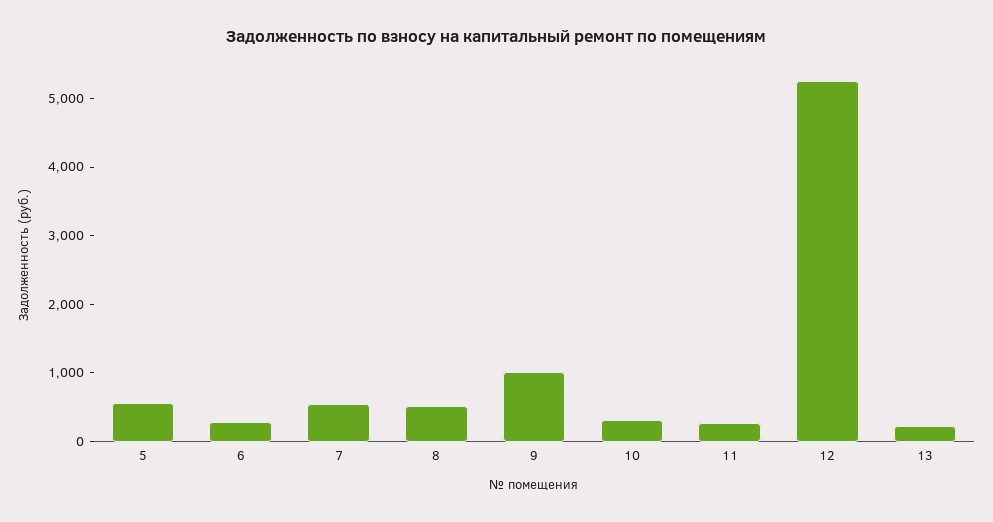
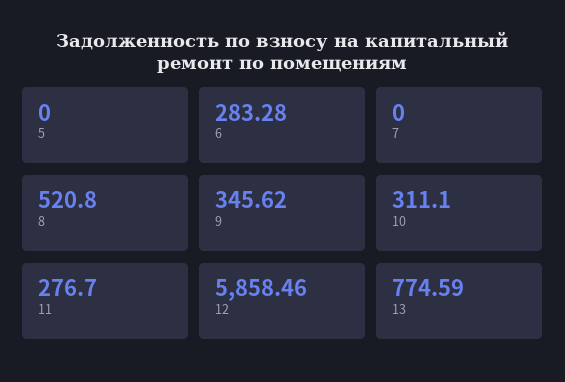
  {
-   "5": 600,
+   "5": 0,
    "6": 283.28,
-   "7": 600,
+   "7": 0,
    "8": 520.8,
-   "9": 1000,
+   "9": 345.62,
    "10": 311.1,
    "11": 276.7,
-   "12": 5200,
+   "12": 5858.46,
-   "13": 200
+   "13": 774.59
  }

